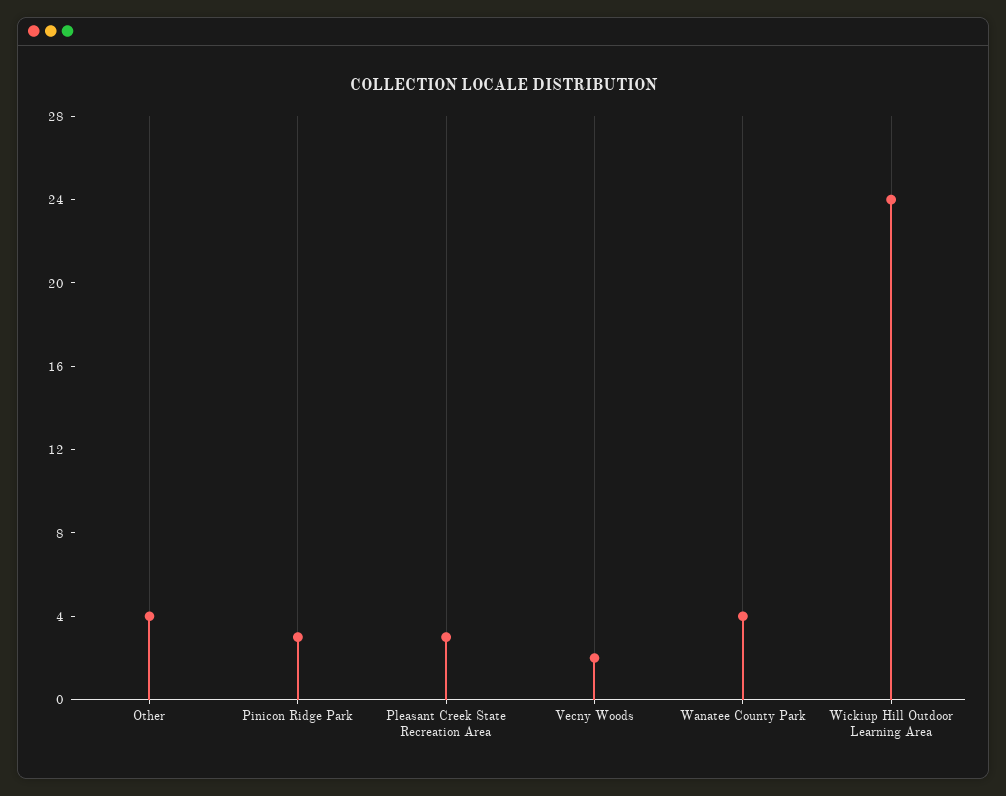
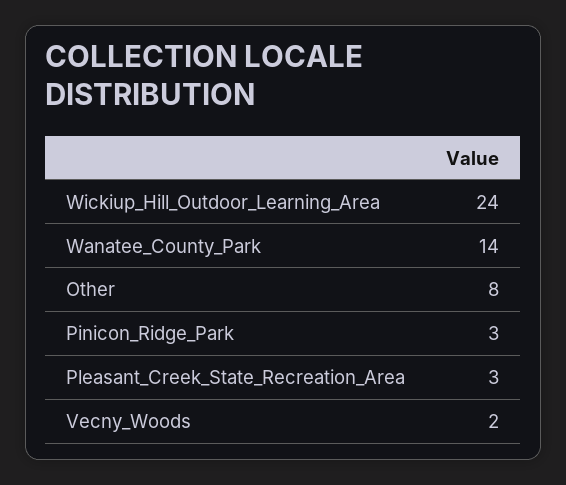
  {
-   "Other": 4,
+   "Other": 8,
    "Pinicon Ridge Park": 3,
    "Pleasant Creek State Recreation Area": 3,
    "Vecny Woods": 2,
-   "Wanatee County Park": 4,
+   "Wanatee County Park": 14,
    "Wickiup Hill Outdoor Learning Area": 24
  }

